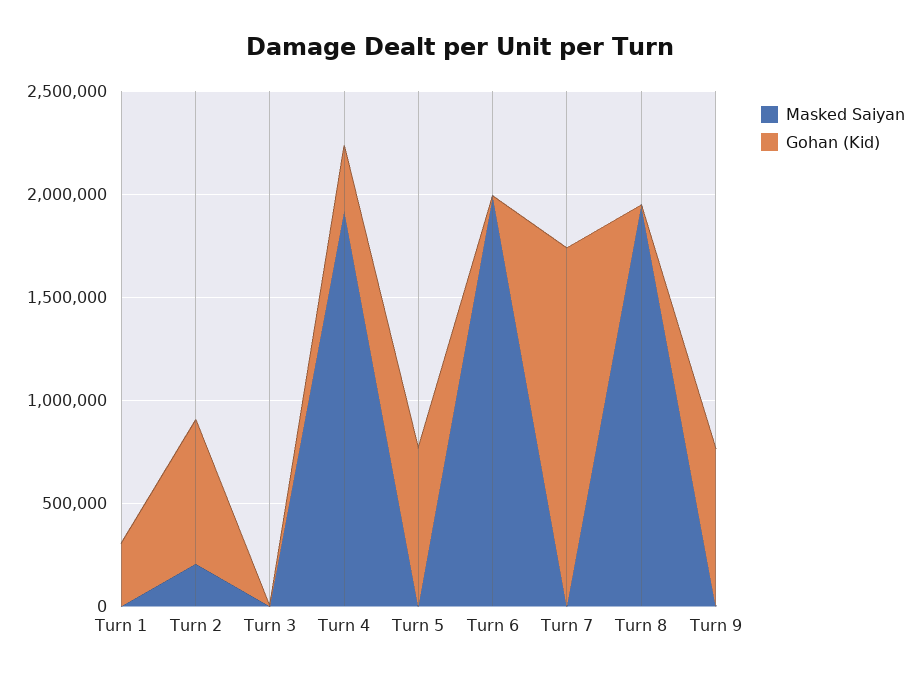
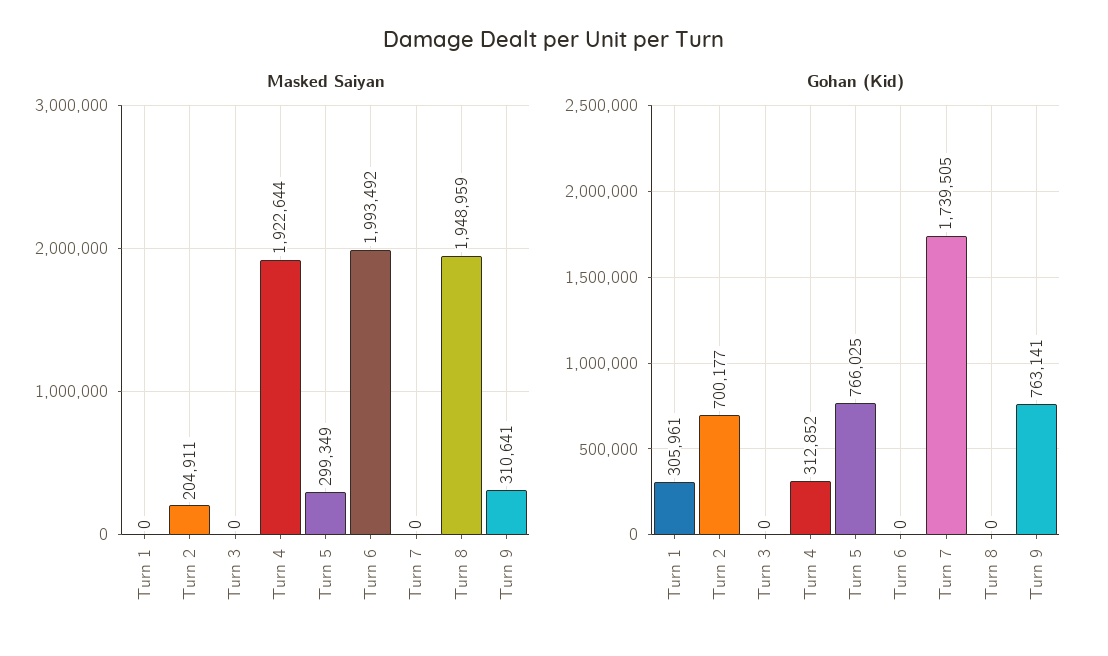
  {
    "Masked Saiyan": {
      "Turn 1": 0,
      "Turn 2": 204911,
      "Turn 3": 0,
      "Turn 4": 1922644,
-     "Turn 5": 0,
+     "Turn 5": 299349,
      "Turn 6": 1993492,
      "Turn 7": 0,
      "Turn 8": 1948959,
-     "Turn 9": 0
+     "Turn 9": 310641
    },
    "Gohan (Kid)": {
      "Turn 1": 305961,
      "Turn 2": 700177,
      "Turn 3": 0,
      "Turn 4": 312852,
      "Turn 5": 766025,
      "Turn 6": 0,
      "Turn 7": 1739505,
      "Turn 8": 0,
      "Turn 9": 763141
    }
  }

